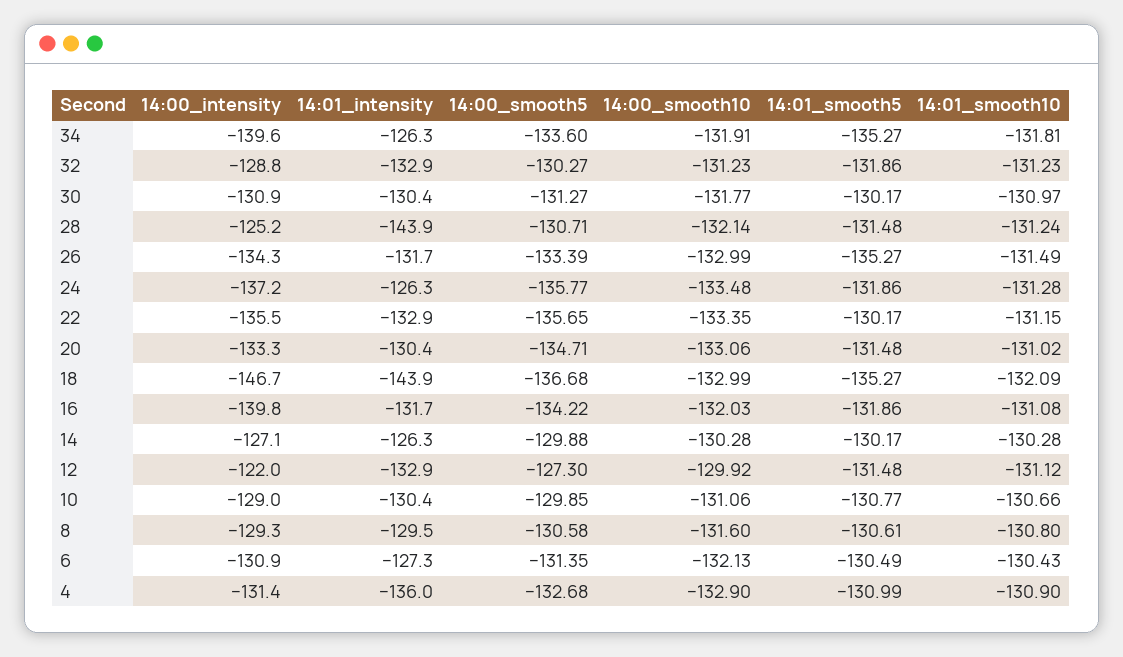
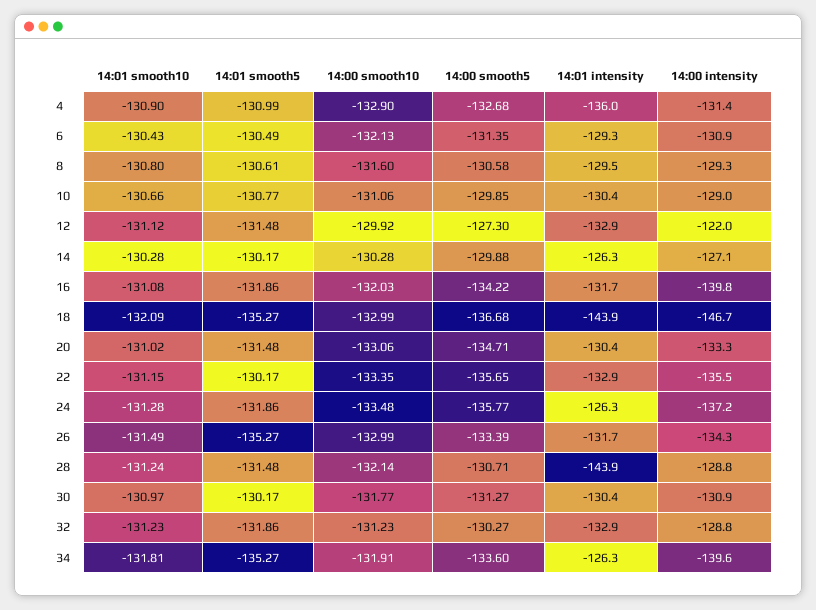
  {
    "14:00_intensity": {
      "34": -139.6,
      "32": -128.8,
      "30": -130.9,
-     "28": -125.2,
+     "28": -128.8,
      "26": -134.3,
      "24": -137.2,
      "22": -135.5,
      "20": -133.3,
      "18": -146.7,
      "16": -139.8,
      "14": -127.1,
      "12": -122,
      "10": -129,
      "8": -129.3,
      "6": -130.9,
      "4": -131.4
    },
    "14:01_intensity": {
      "34": -126.3,
      "32": -132.9,
      "30": -130.4,
      "28": -143.9,
      "26": -131.7,
      "24": -126.3,
      "22": -132.9,
      "20": -130.4,
      "18": -143.9,
      "16": -131.7,
      "14": -126.3,
      "12": -132.9,
      "10": -130.4,
      "8": -129.5,
-     "6": -127.3,
+     "6": -129.3,
      "4": -136
    },
    "14:00_smooth5": {
      "34": -133.6,
      "32": -130.27,
      "30": -131.27,
      "28": -130.71,
      "26": -133.39,
      "24": -135.77,
      "22": -135.65,
      "20": -134.71,
      "18": -136.68,
      "16": -134.22,
      "14": -129.88,
      "12": -127.3,
      "10": -129.85,
      "8": -130.58,
      "6": -131.35,
      "4": -132.68
    },
    "14:00_smooth10": {
      "34": -131.91,
      "32": -131.23,
      "30": -131.77,
      "28": -132.14,
      "26": -132.99,
      "24": -133.48,
      "22": -133.35,
      "20": -133.06,
      "18": -132.99,
      "16": -132.03,
      "14": -130.28,
      "12": -129.92,
      "10": -131.06,
      "8": -131.6,
      "6": -132.13,
      "4": -132.9
    },
    "14:01_smooth5": {
      "34": -135.27,
      "32": -131.86,
      "30": -130.17,
      "28": -131.48,
      "26": -135.27,
      "24": -131.86,
      "22": -130.17,
      "20": -131.48,
      "18": -135.27,
      "16": -131.86,
      "14": -130.17,
      "12": -131.48,
      "10": -130.77,
      "8": -130.61,
      "6": -130.49,
      "4": -130.99
    },
    "14:01_smooth10": {
      "34": -131.81,
      "32": -131.23,
      "30": -130.97,
      "28": -131.24,
      "26": -131.49,
      "24": -131.28,
      "22": -131.15,
      "20": -131.02,
      "18": -132.09,
      "16": -131.08,
      "14": -130.28,
      "12": -131.12,
      "10": -130.66,
      "8": -130.8,
      "6": -130.43,
      "4": -130.9
    }
  }

